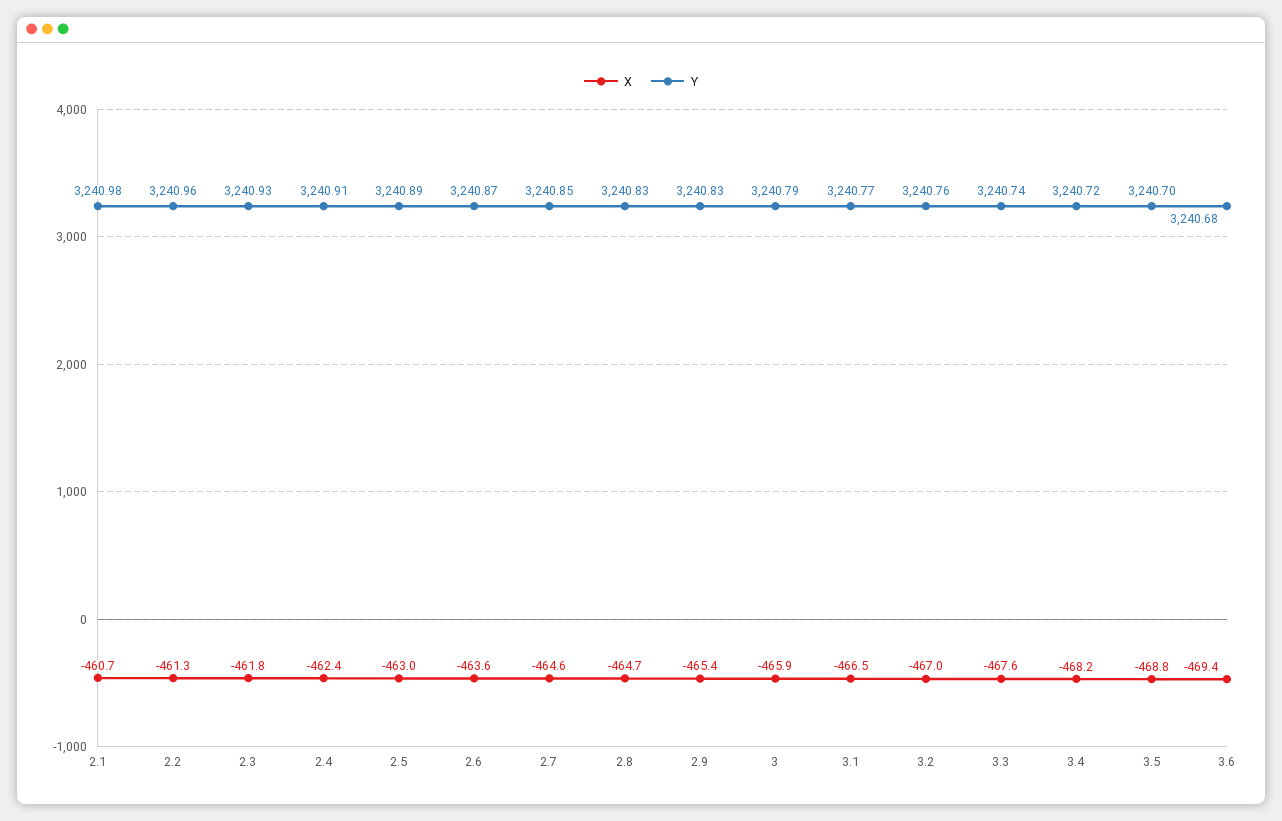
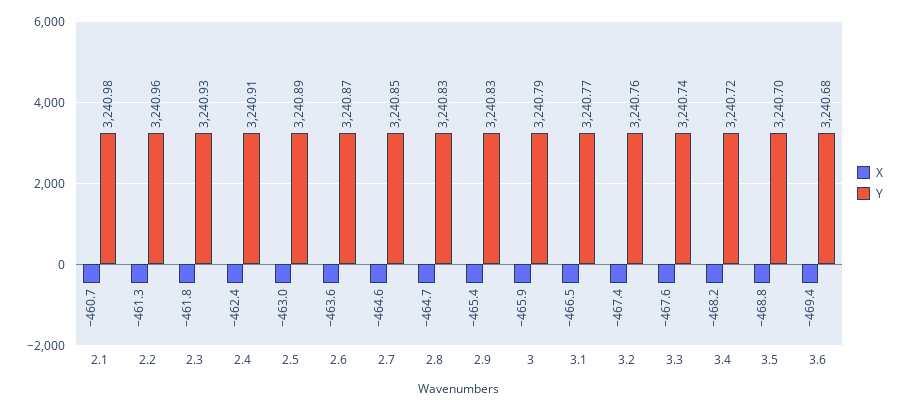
  {
    "X": {
      "2.1": -460.7,
      "2.2": -461.3,
      "2.3": -461.8,
      "2.4": -462.4,
      "2.5": -463,
      "2.6": -463.6,
      "2.7": -464.6,
      "2.8": -464.7,
      "2.9": -465.4,
      "3": -465.9,
      "3.1": -466.5,
-     "3.2": -467,
+     "3.2": -467.4,
      "3.3": -467.6,
      "3.4": -468.2,
      "3.5": -468.8,
      "3.6": -469.4
    },
    "Y": {
      "2.1": 3240.98,
      "2.2": 3240.96,
      "2.3": 3240.93,
      "2.4": 3240.91,
      "2.5": 3240.89,
      "2.6": 3240.87,
      "2.7": 3240.85,
      "2.8": 3240.83,
      "2.9": 3240.83,
      "3": 3240.79,
      "3.1": 3240.77,
      "3.2": 3240.76,
      "3.3": 3240.74,
      "3.4": 3240.72,
      "3.5": 3240.7,
      "3.6": 3240.68
    }
  }

